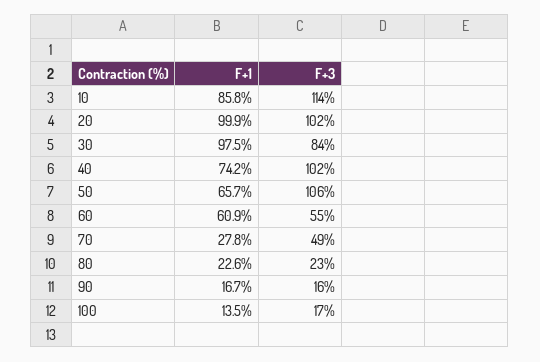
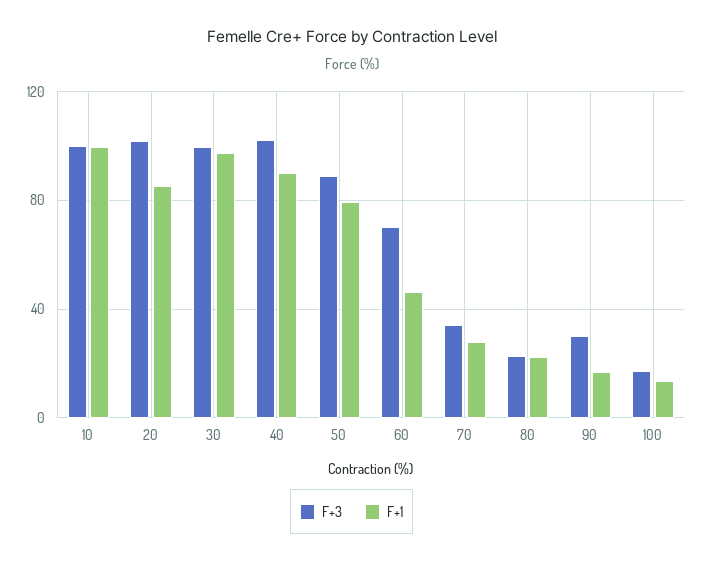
  {
    "F+1": {
-     "10": 85.8,
+     "10": 100,
-     "20": 99.9,
+     "20": 85,
      "30": 97.5,
-     "40": 74.2,
+     "40": 90,
-     "50": 65.7,
+     "50": 80,
-     "60": 60.9,
+     "60": 45,
      "70": 27.8,
      "80": 22.6,
      "90": 16.7,
      "100": 13.5
    },
    "F+3": {
-     "10": 114,
+     "10": 100,
      "20": 102,
-     "30": 84,
+     "30": 100,
      "40": 102,
-     "50": 106,
+     "50": 90,
-     "60": 55,
+     "60": 70,
-     "70": 49,
+     "70": 35,
      "80": 23,
-     "90": 16,
+     "90": 30,
      "100": 17
    }
  }

